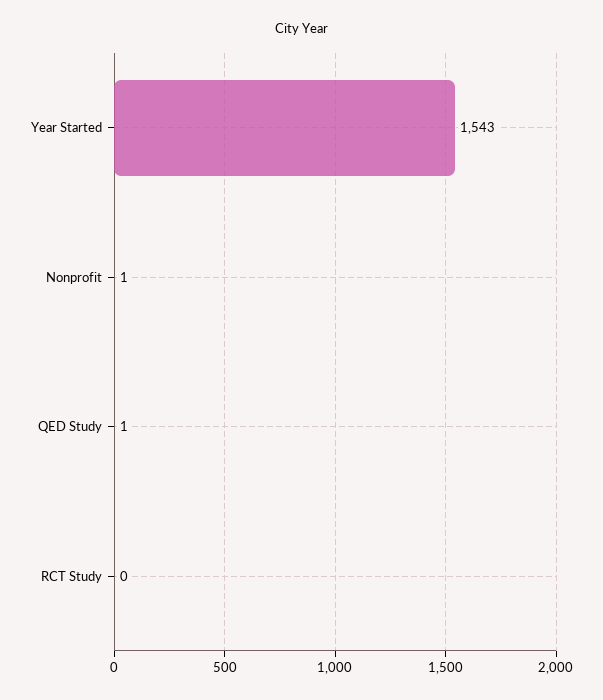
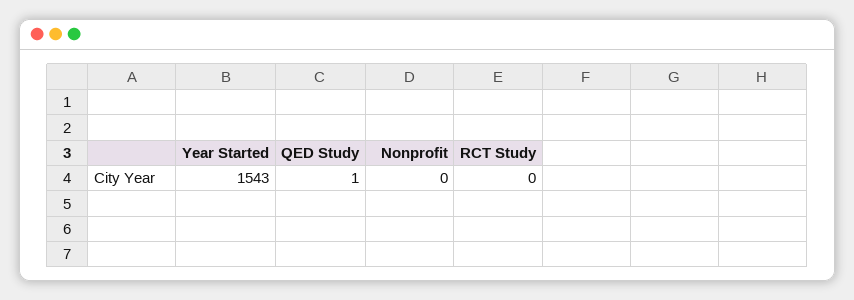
  {
    "Year Started": 1543,
-   "Nonprofit": 1,
+   "Nonprofit": 0,
    "QED Study": 1,
    "RCT Study": 0
  }

